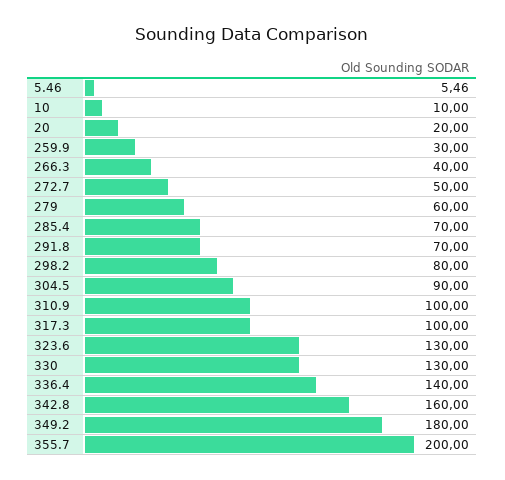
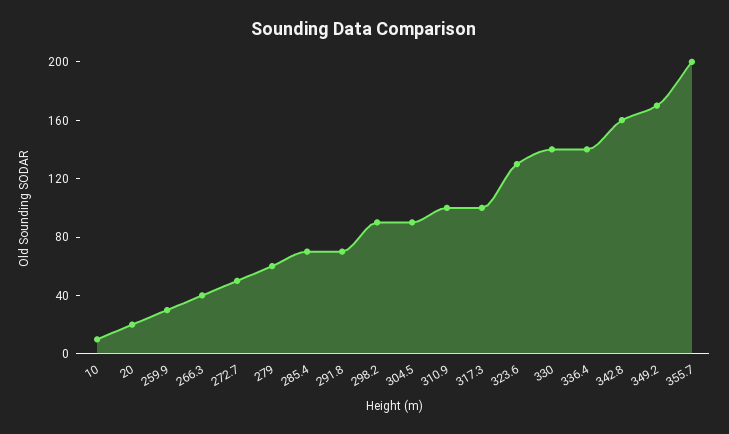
  {
-   "5.46": 5.46,
    "10": 10,
    "20": 20,
    "259.9": 30,
    "266.3": 40,
    "272.7": 50,
    "279": 60,
    "285.4": 70,
    "291.8": 70,
-   "298.2": 80,
+   "298.2": 90,
    "304.5": 90,
    "310.9": 100,
    "317.3": 100,
    "323.6": 130,
-   "330": 130,
+   "330": 140,
    "336.4": 140,
    "342.8": 160,
-   "349.2": 180,
+   "349.2": 170,
    "355.7": 200
  }

